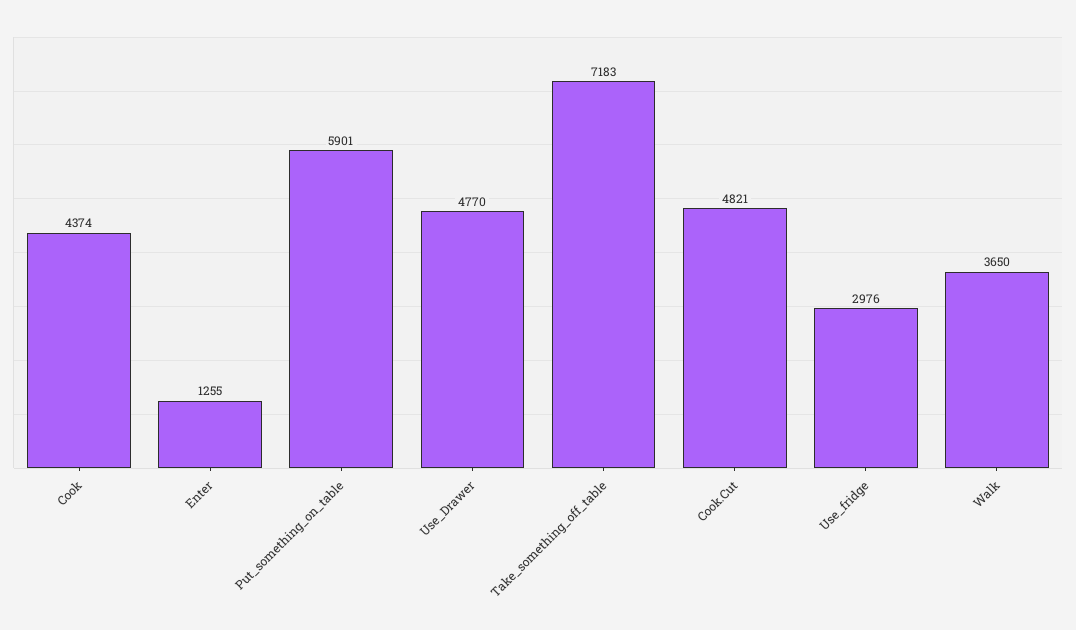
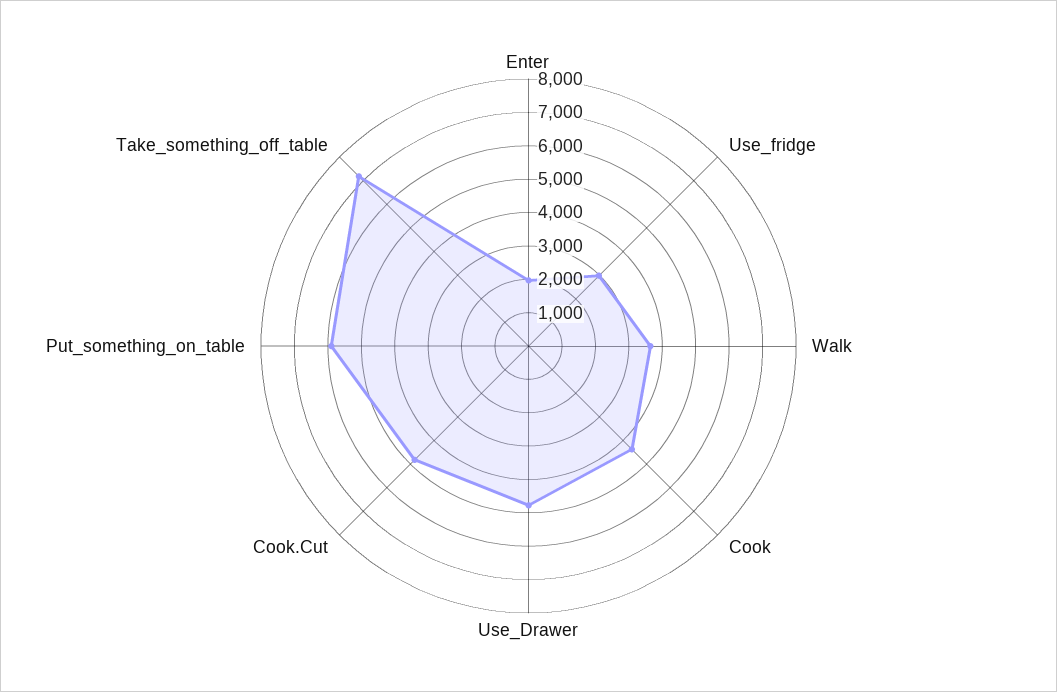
  {
    "Cook": 4374,
-   "Enter": 1255,
+   "Enter": 2000,
    "Put_something_on_table": 5901,
    "Use_Drawer": 4770,
    "Take_something_off_table": 7183,
    "Cook.Cut": 4821,
    "Use_fridge": 2976,
    "Walk": 3650
  }

